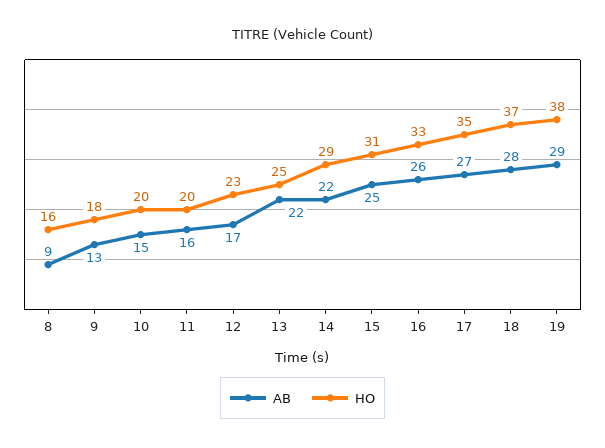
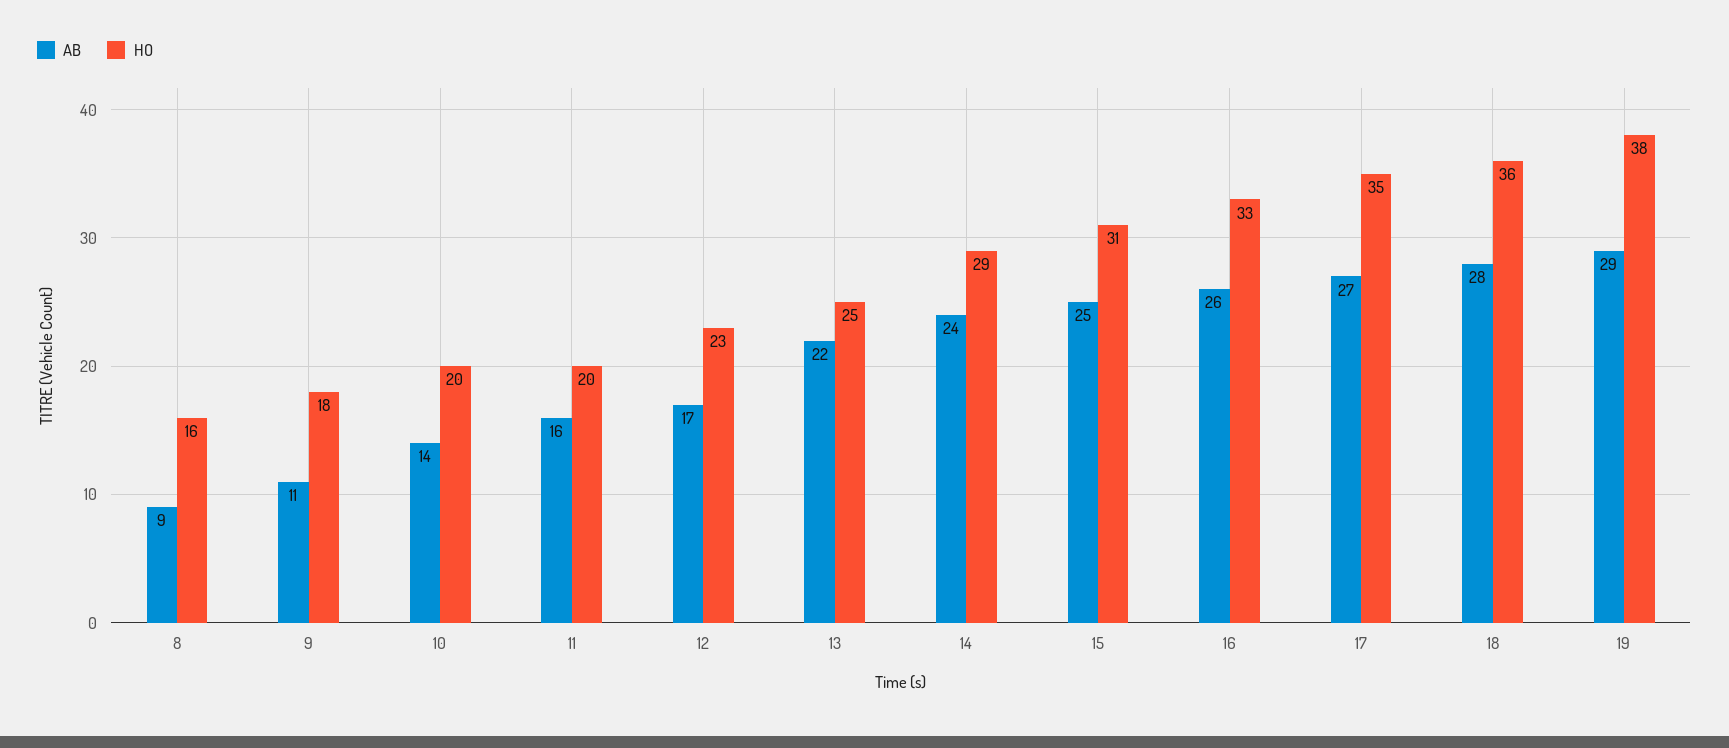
  {
    "AB": {
      "8": 9,
-     "9": 13,
+     "9": 11,
-     "10": 15,
+     "10": 14,
      "11": 16,
      "12": 17,
      "13": 22,
-     "14": 22,
+     "14": 24,
      "15": 25,
      "16": 26,
      "17": 27,
      "18": 28,
      "19": 29
    },
    "HO": {
      "8": 16,
      "9": 18,
      "10": 20,
      "11": 20,
      "12": 23,
      "13": 25,
      "14": 29,
      "15": 31,
      "16": 33,
      "17": 35,
-     "18": 37,
+     "18": 36,
      "19": 38
    }
  }

